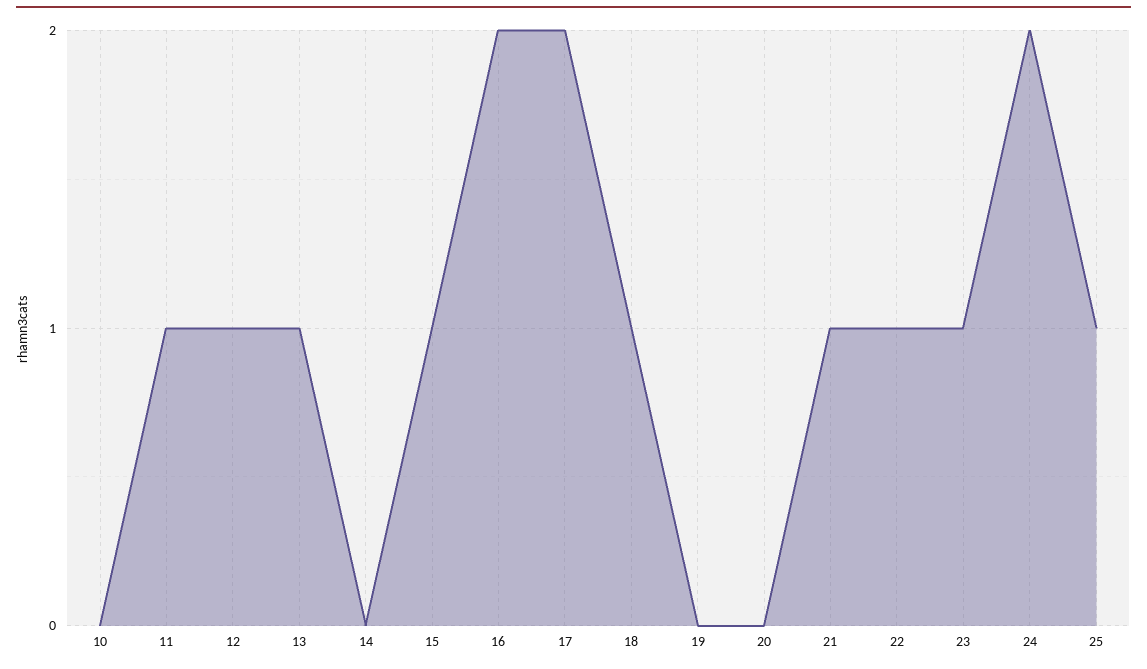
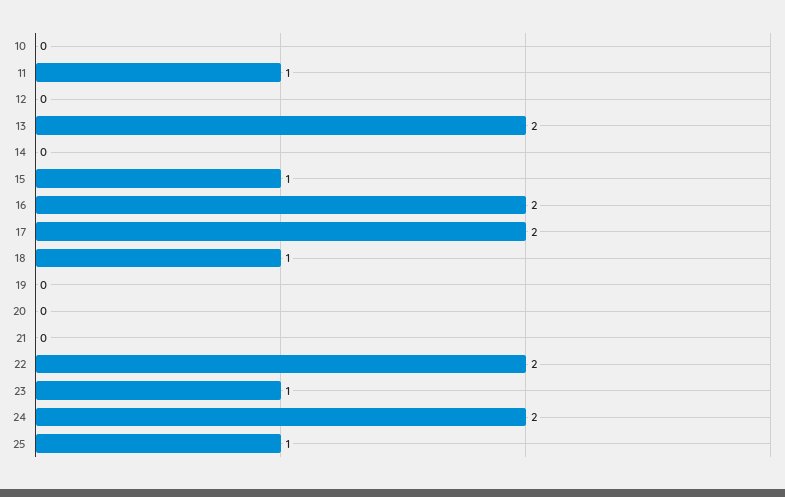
  {
    "10": 0,
    "11": 1,
-   "12": 1,
+   "12": 0,
-   "13": 1,
+   "13": 2,
    "14": 0,
    "15": 1,
    "16": 2,
    "17": 2,
    "18": 1,
    "19": 0,
    "20": 0,
-   "21": 1,
+   "21": 0,
-   "22": 1,
+   "22": 2,
    "23": 1,
    "24": 2,
    "25": 1
  }

